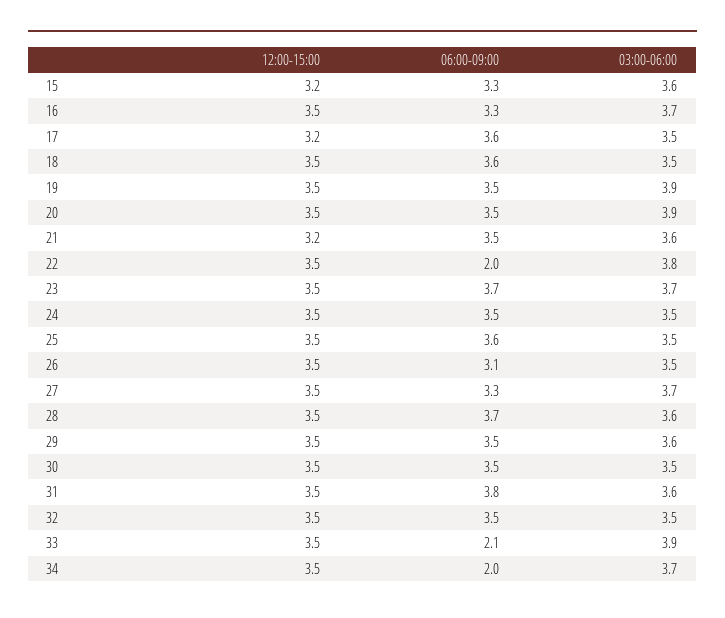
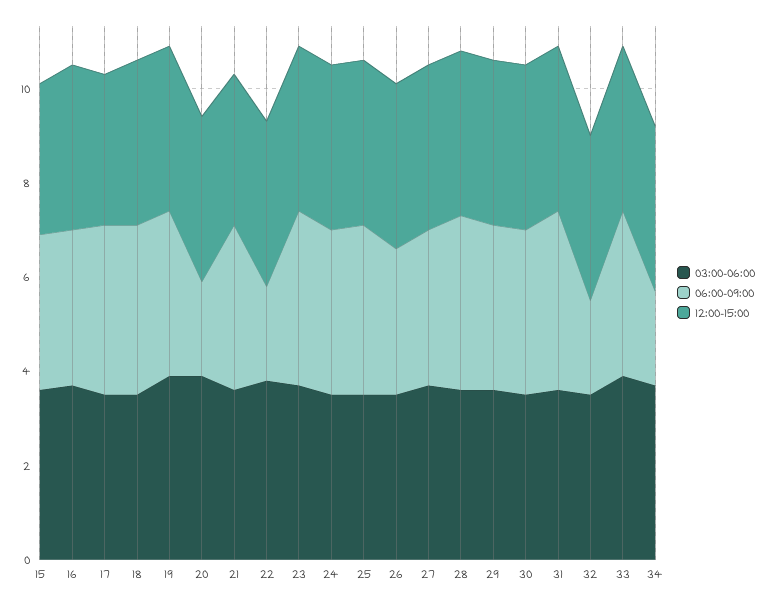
  {
    "12:00-15:00": {
      "15": 3.2,
      "16": 3.5,
      "17": 3.2,
      "18": 3.5,
      "19": 3.5,
      "20": 3.5,
      "21": 3.2,
      "22": 3.5,
      "23": 3.5,
      "24": 3.5,
      "25": 3.5,
      "26": 3.5,
      "27": 3.5,
      "28": 3.5,
      "29": 3.5,
      "30": 3.5,
      "31": 3.5,
      "32": 3.5,
      "33": 3.5,
      "34": 3.5
    },
    "06:00-09:00": {
      "15": 3.3,
      "16": 3.3,
      "17": 3.6,
      "18": 3.6,
      "19": 3.5,
-     "20": 3.5,
+     "20": 2,
      "21": 3.5,
      "22": 2,
      "23": 3.7,
      "24": 3.5,
      "25": 3.6,
      "26": 3.1,
      "27": 3.3,
      "28": 3.7,
      "29": 3.5,
      "30": 3.5,
      "31": 3.8,
-     "32": 3.5,
+     "32": 2,
-     "33": 2.1,
+     "33": 3.5,
      "34": 2
    },
    "03:00-06:00": {
      "15": 3.6,
      "16": 3.7,
      "17": 3.5,
      "18": 3.5,
      "19": 3.9,
      "20": 3.9,
      "21": 3.6,
      "22": 3.8,
      "23": 3.7,
      "24": 3.5,
      "25": 3.5,
      "26": 3.5,
      "27": 3.7,
      "28": 3.6,
      "29": 3.6,
      "30": 3.5,
      "31": 3.6,
      "32": 3.5,
      "33": 3.9,
      "34": 3.7
    }
  }

